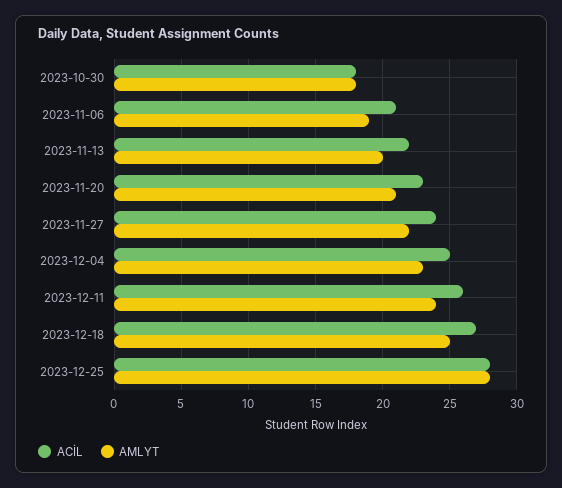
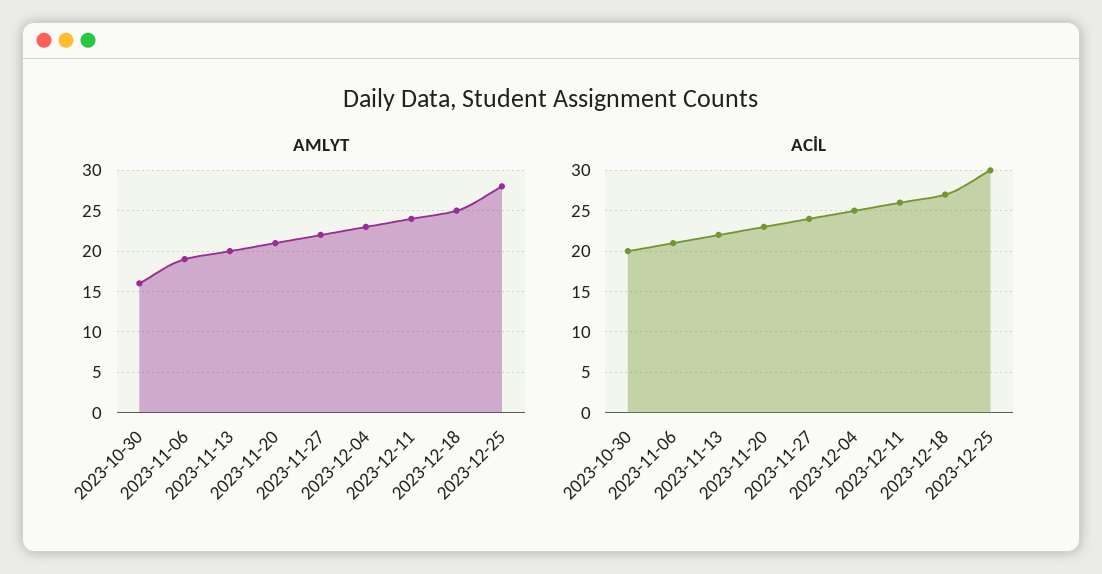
  {
    "ACİL": {
-     "2023-10-30": 18,
+     "2023-10-30": 20,
      "2023-11-06": 21,
      "2023-11-13": 22,
      "2023-11-20": 23,
      "2023-11-27": 24,
      "2023-12-04": 25,
      "2023-12-11": 26,
      "2023-12-18": 27,
-     "2023-12-25": 28
+     "2023-12-25": 30
    },
    "AMLYT": {
-     "2023-10-30": 18,
+     "2023-10-30": 16,
      "2023-11-06": 19,
      "2023-11-13": 20,
      "2023-11-20": 21,
      "2023-11-27": 22,
      "2023-12-04": 23,
      "2023-12-11": 24,
      "2023-12-18": 25,
      "2023-12-25": 28
    }
  }

